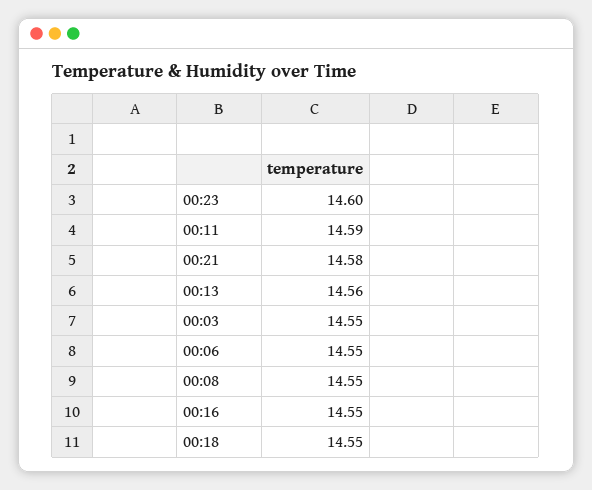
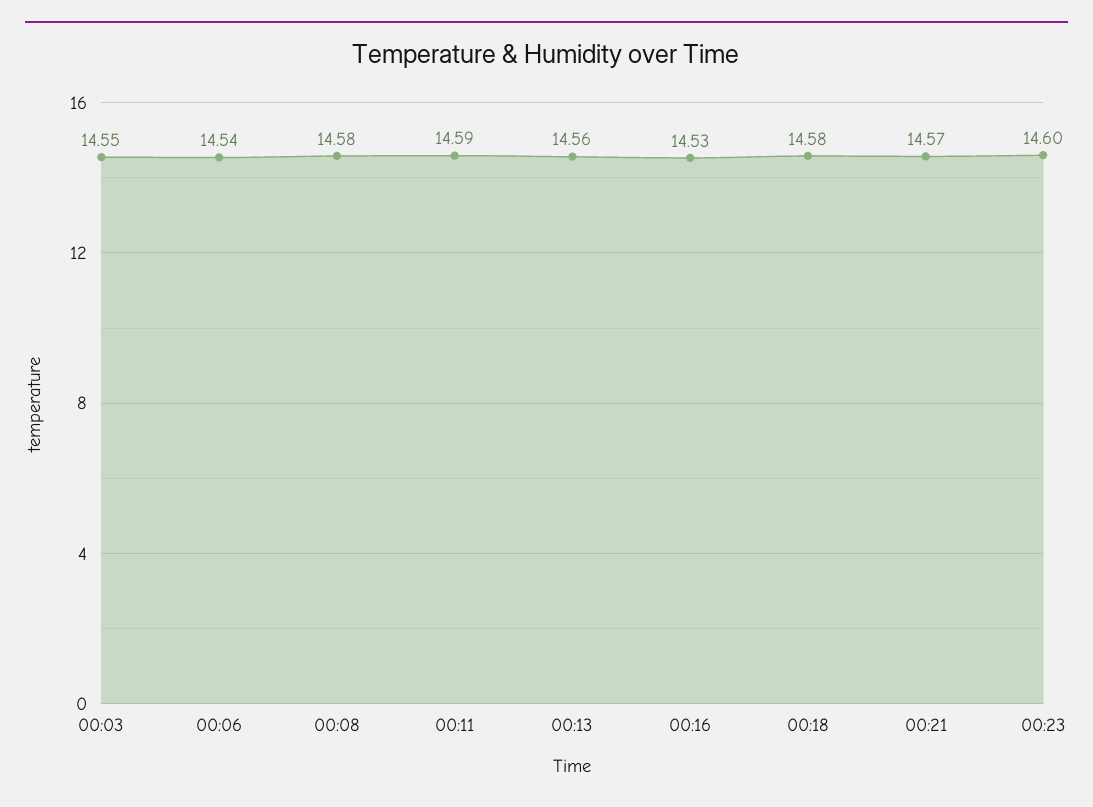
  {
    "00:23": 14.6,
    "00:11": 14.59,
-   "00:21": 14.58,
+   "00:21": 14.57,
    "00:13": 14.56,
    "00:03": 14.55,
-   "00:06": 14.55,
+   "00:06": 14.54,
-   "00:08": 14.55,
+   "00:08": 14.58,
-   "00:16": 14.55,
+   "00:16": 14.53,
-   "00:18": 14.55
+   "00:18": 14.58
  }

